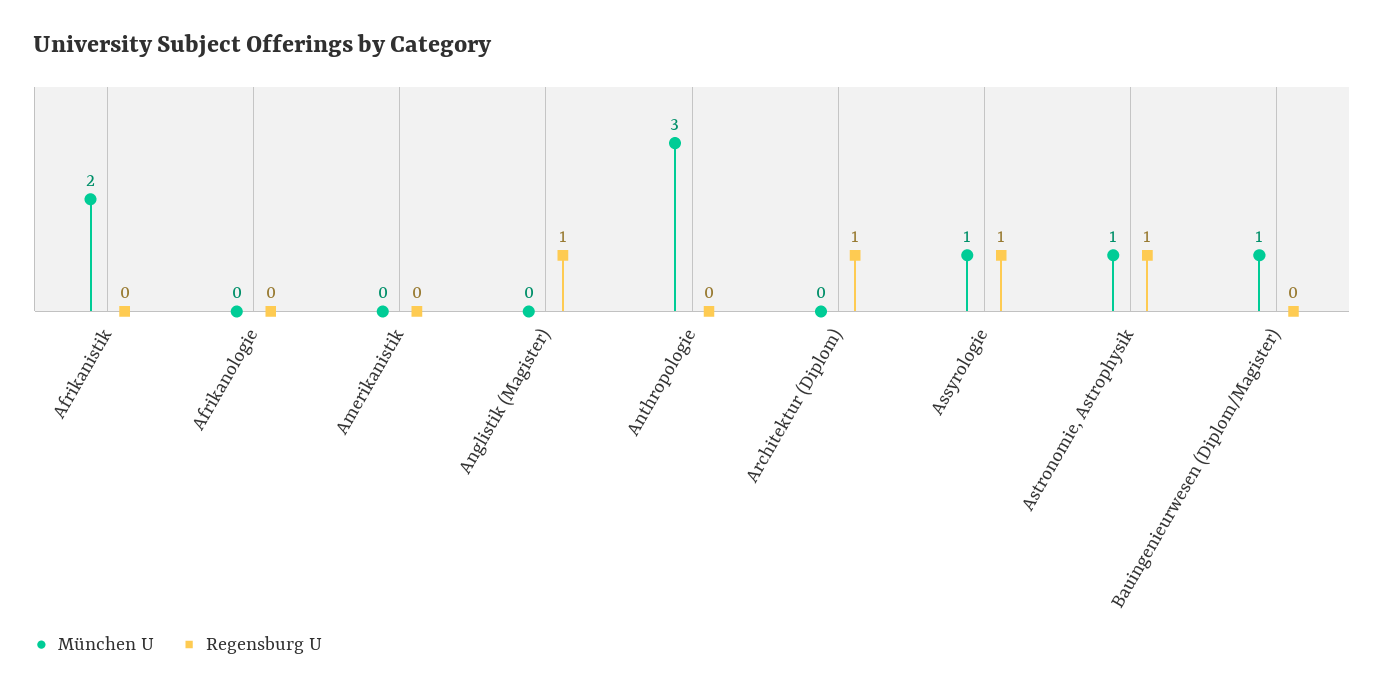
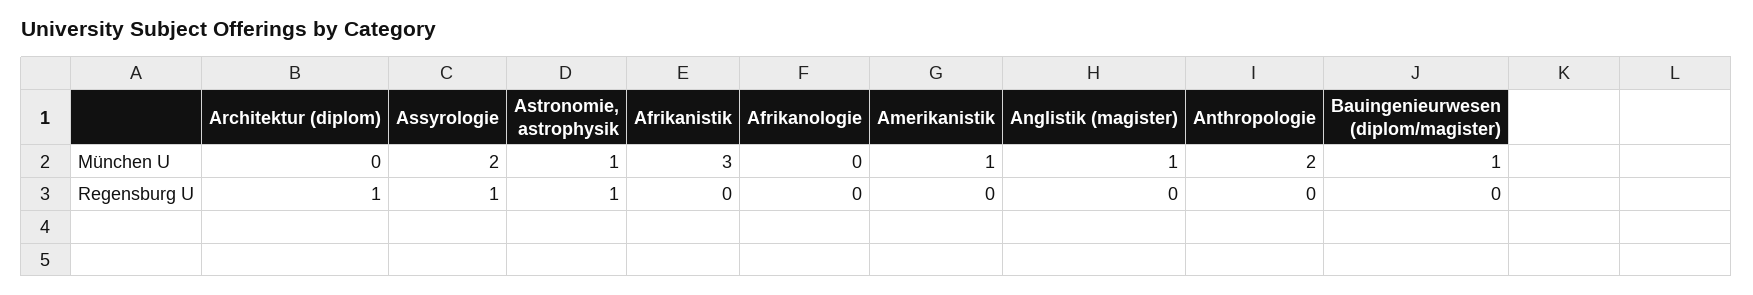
  {
    "München U": {
-     "Afrikanistik": 2,
+     "Afrikanistik": 3,
      "Afrikanologie": 0,
-     "Amerikanistik": 0,
+     "Amerikanistik": 1,
-     "Anglistik (Magister)": 0,
+     "Anglistik (Magister)": 1,
-     "Anthropologie": 3,
+     "Anthropologie": 2,
      "Architektur (Diplom)": 0,
-     "Assyrologie": 1,
+     "Assyrologie": 2,
      "Astronomie, Astrophysik": 1,
      "Bauingenieurwesen (Diplom/Magister)": 1
    },
    "Regensburg U": {
      "Afrikanistik": 0,
      "Afrikanologie": 0,
      "Amerikanistik": 0,
-     "Anglistik (Magister)": 1,
+     "Anglistik (Magister)": 0,
      "Anthropologie": 0,
      "Architektur (Diplom)": 1,
      "Assyrologie": 1,
      "Astronomie, Astrophysik": 1,
      "Bauingenieurwesen (Diplom/Magister)": 0
    }
  }

